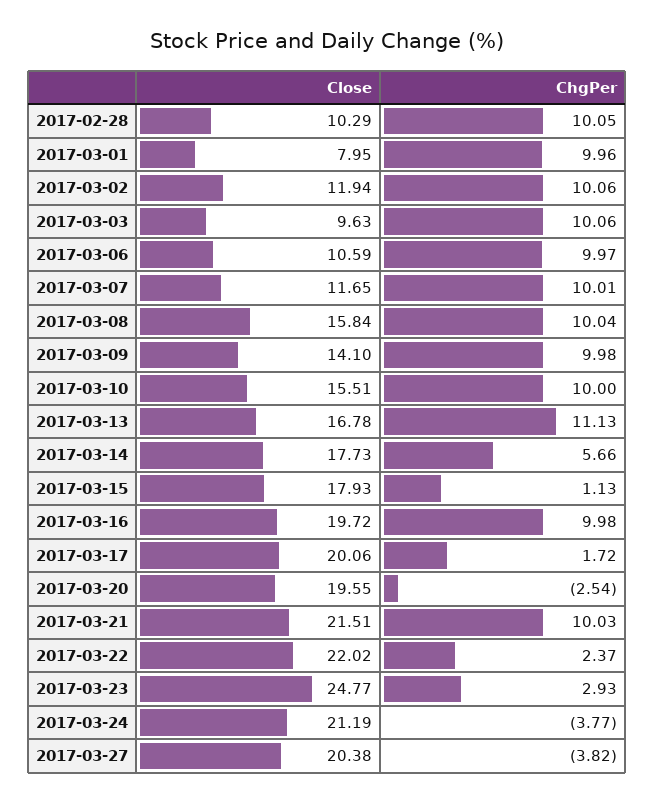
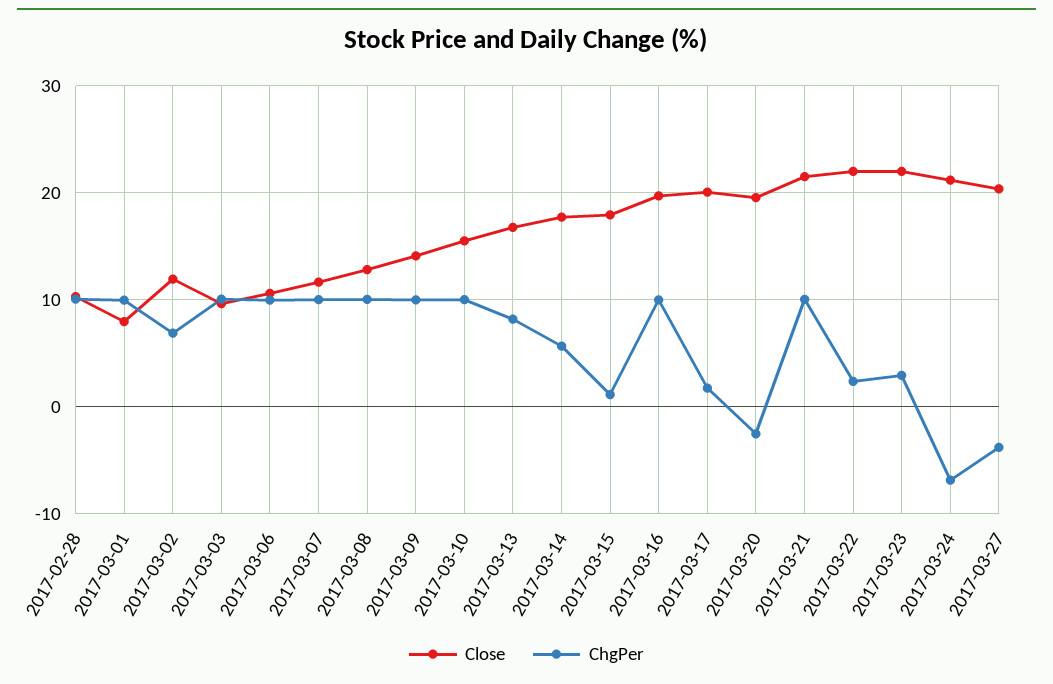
  {
    "Close": {
      "2017-02-28": 10.29,
      "2017-03-01": 7.95,
      "2017-03-02": 11.94,
      "2017-03-03": 9.63,
      "2017-03-06": 10.59,
      "2017-03-07": 11.65,
-     "2017-03-08": 15.84,
+     "2017-03-08": 13,
      "2017-03-09": 14.1,
      "2017-03-10": 15.51,
      "2017-03-13": 16.78,
      "2017-03-14": 17.73,
      "2017-03-15": 17.93,
      "2017-03-16": 19.72,
      "2017-03-17": 20.06,
      "2017-03-20": 19.55,
      "2017-03-21": 21.51,
      "2017-03-22": 22.02,
-     "2017-03-23": 24.77,
+     "2017-03-23": 22,
      "2017-03-24": 21.19,
      "2017-03-27": 20.38
    },
    "ChgPer": {
      "2017-02-28": 10.05,
      "2017-03-01": 9.96,
-     "2017-03-02": 10.06,
+     "2017-03-02": 7,
      "2017-03-03": 10.06,
      "2017-03-06": 9.97,
      "2017-03-07": 10.01,
      "2017-03-08": 10.04,
      "2017-03-09": 9.98,
      "2017-03-10": 10,
-     "2017-03-13": 11.13,
+     "2017-03-13": 8,
      "2017-03-14": 5.66,
      "2017-03-15": 1.13,
      "2017-03-16": 9.98,
      "2017-03-17": 1.72,
      "2017-03-20": -2.54,
      "2017-03-21": 10.03,
      "2017-03-22": 2.37,
      "2017-03-23": 2.93,
-     "2017-03-24": -3.77,
+     "2017-03-24": -7,
      "2017-03-27": -3.82
    }
  }

